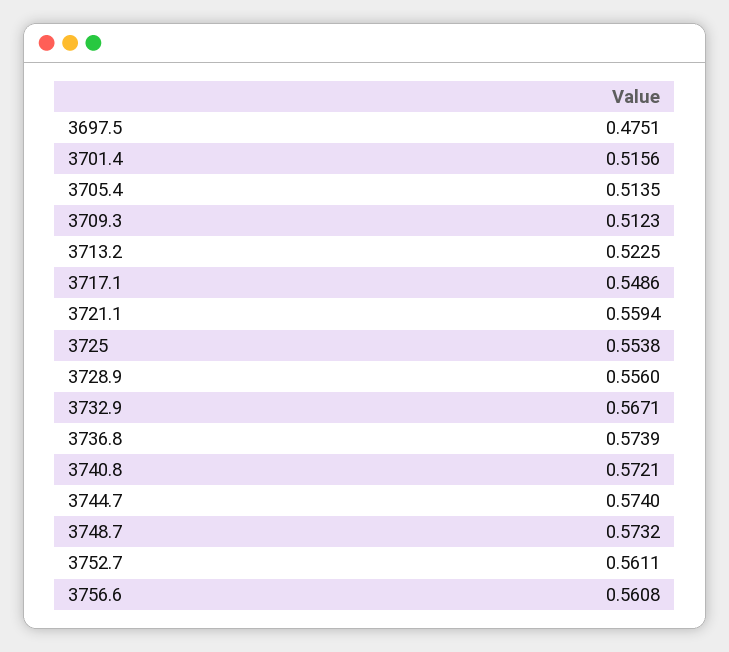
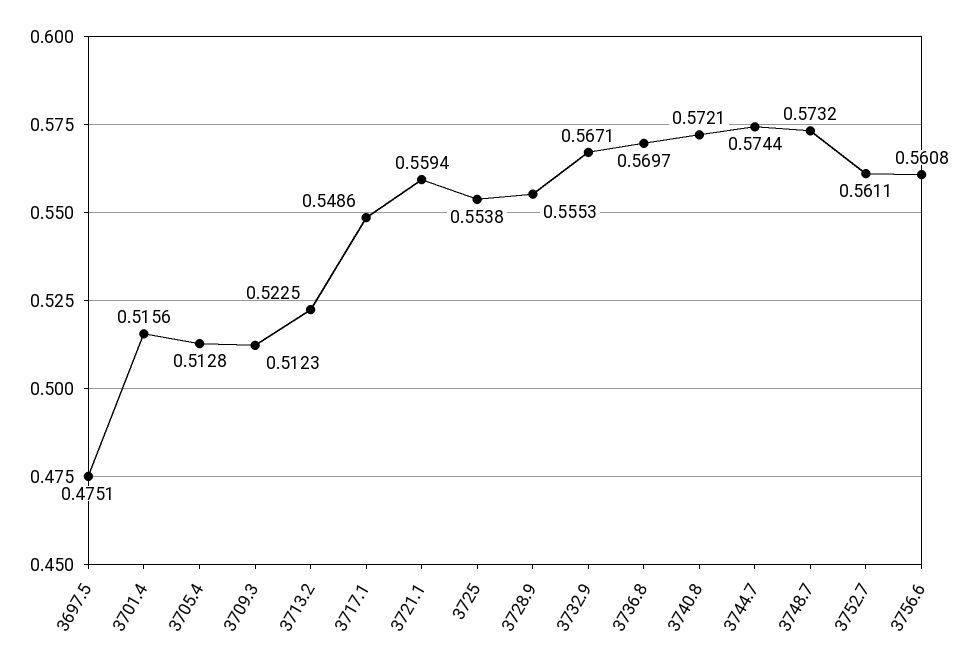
  {
    "3697.5": 0.4751,
    "3701.4": 0.5156,
-   "3705.4": 0.5135,
+   "3705.4": 0.5128,
    "3709.3": 0.5123,
    "3713.2": 0.5225,
    "3717.1": 0.5486,
    "3721.1": 0.5594,
    "3725": 0.5538,
-   "3728.9": 0.556,
+   "3728.9": 0.5553,
    "3732.9": 0.5671,
-   "3736.8": 0.5739,
+   "3736.8": 0.5697,
    "3740.8": 0.5721,
-   "3744.7": 0.574,
+   "3744.7": 0.5744,
    "3748.7": 0.5732,
    "3752.7": 0.5611,
    "3756.6": 0.5608
  }

